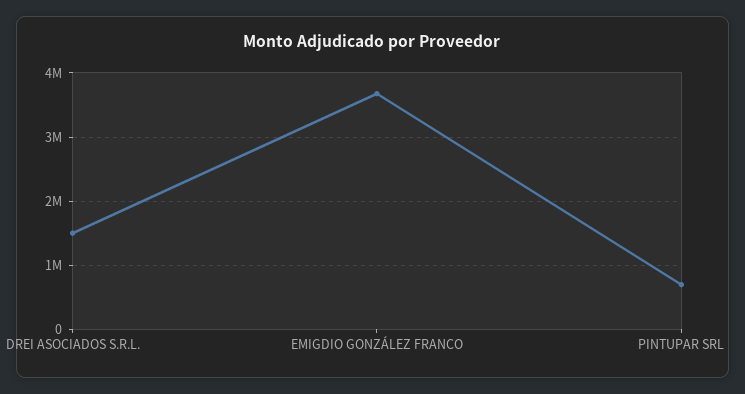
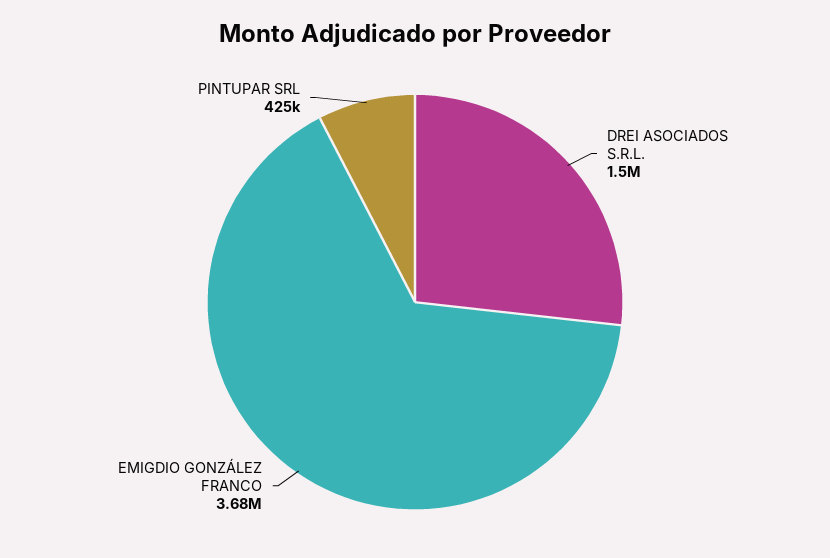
  {
    "DREI ASOCIADOS S.R.L.": 1500000,
    "EMIGDIO GONZÁLEZ FRANCO": 3680000,
-   "PINTUPAR SRL": 700000
+   "PINTUPAR SRL": 425000
  }

